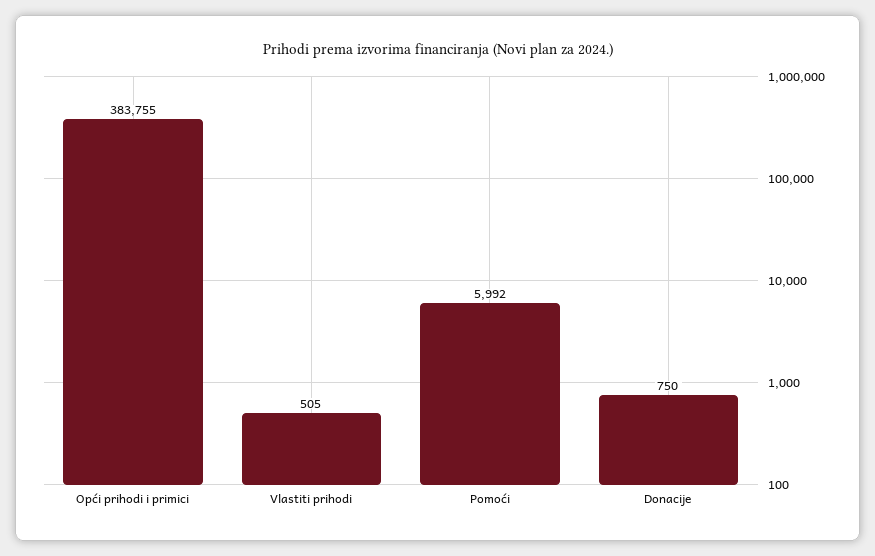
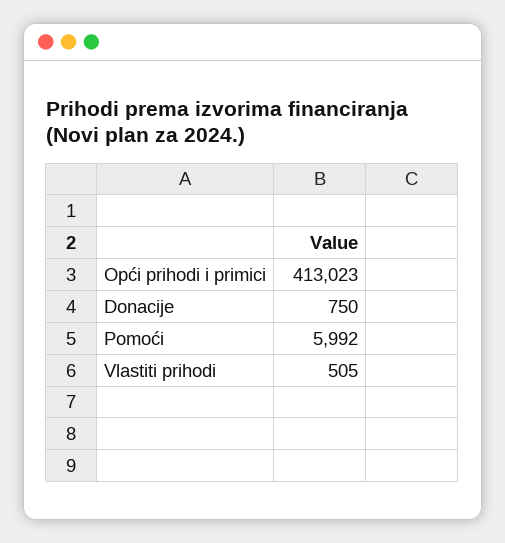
  {
-   "Opći prihodi i primici": 383755,
+   "Opći prihodi i primici": 413023,
    "Vlastiti prihodi": 505,
    "Pomoći": 5992,
    "Donacije": 750
  }

